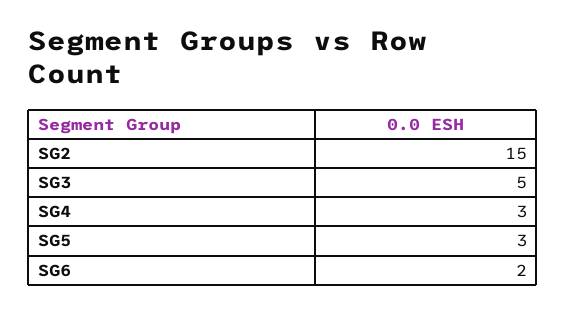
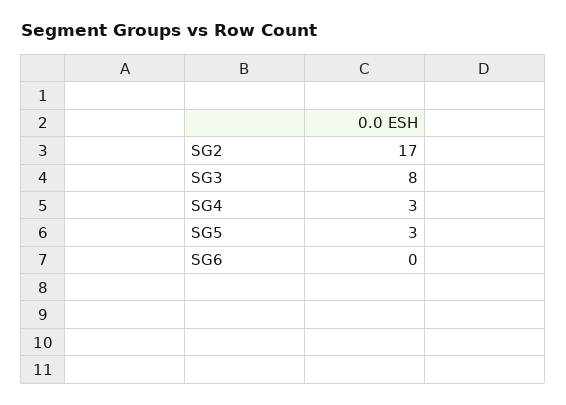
  {
-   "SG2": 15,
+   "SG2": 17,
-   "SG3": 5,
+   "SG3": 8,
    "SG4": 3,
    "SG5": 3,
-   "SG6": 2
+   "SG6": 0
  }

